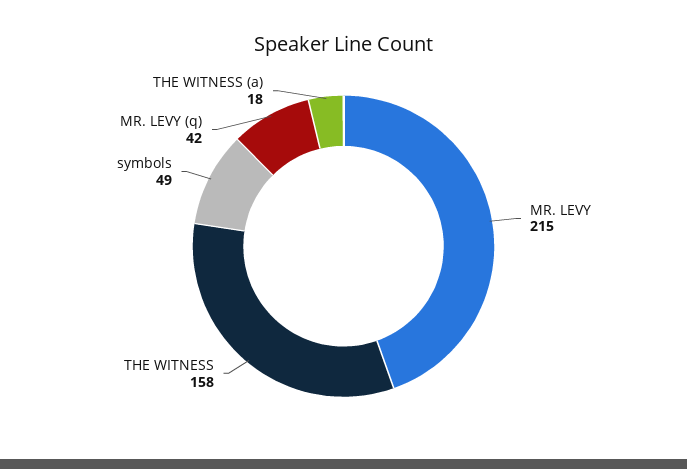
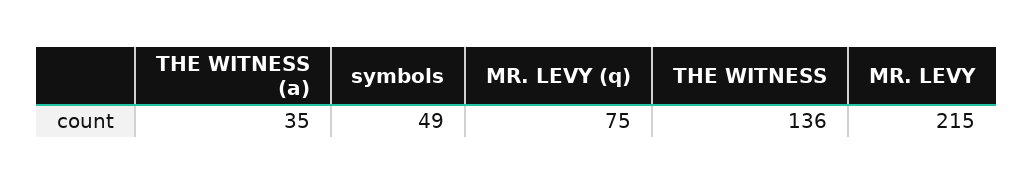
  {
    "MR. LEVY": 215,
-   "THE WITNESS": 158,
+   "THE WITNESS": 136,
    "symbols": 49,
-   "MR. LEVY (q)": 42,
+   "MR. LEVY (q)": 75,
-   "THE WITNESS (a)": 18
+   "THE WITNESS (a)": 35
  }

